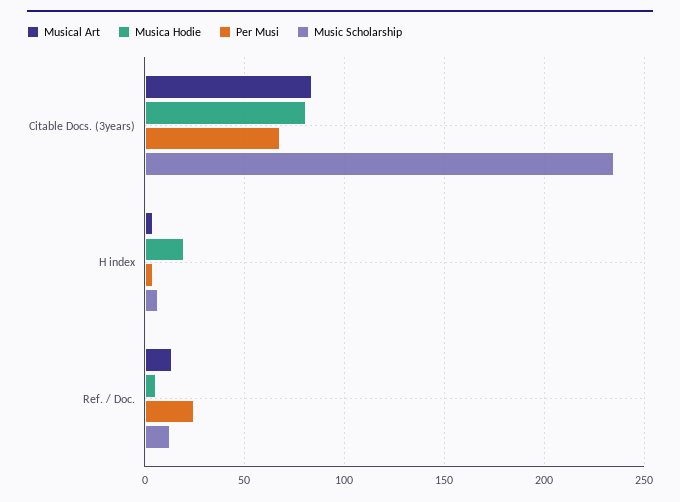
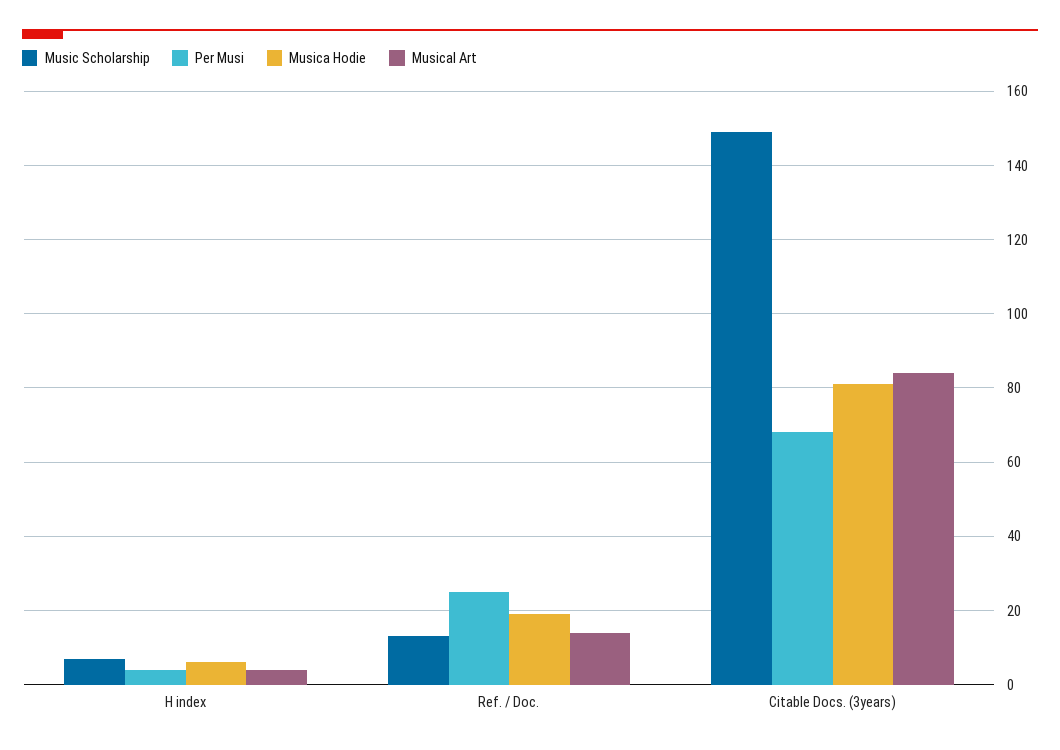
  {
    "Musical Art": {
      "Citable Docs. (3years)": 85,
      "H index": 5,
      "Ref. / Doc.": 15
    },
    "Musica Hodie": {
      "Citable Docs. (3years)": 80,
-     "H index": 20,
+     "H index": 5,
-     "Ref. / Doc.": 5
+     "Ref. / Doc.": 20
    },
    "Per Musi": {
      "Citable Docs. (3years)": 70,
      "H index": 5,
      "Ref. / Doc.": 25
    },
    "Music Scholarship": {
-     "Citable Docs. (3years)": 235,
+     "Citable Docs. (3years)": 150,
      "H index": 5,
      "Ref. / Doc.": 15
    }
  }

